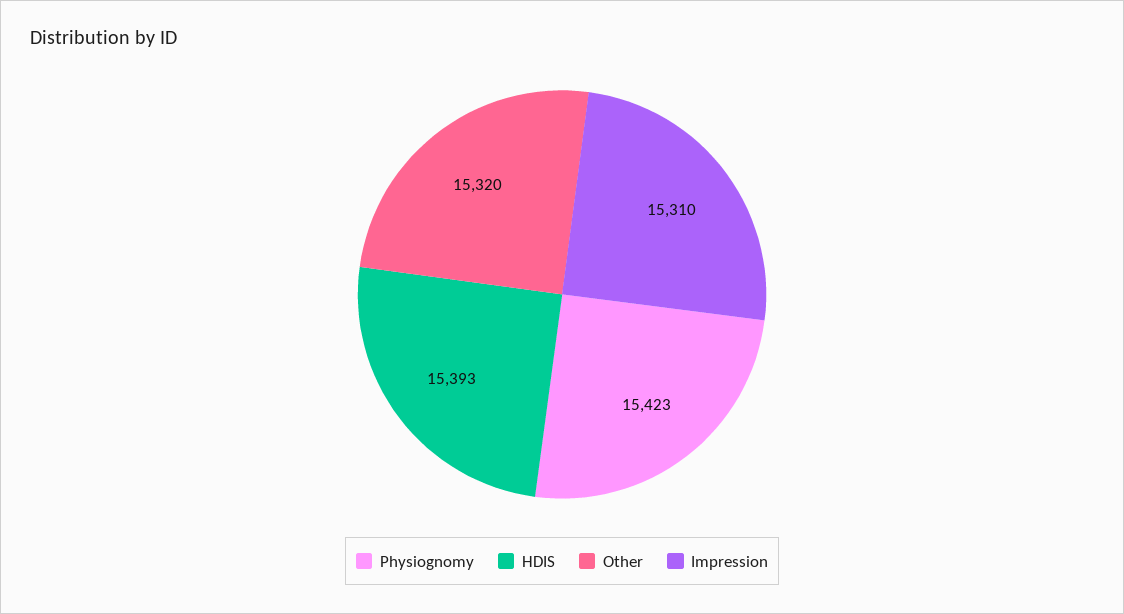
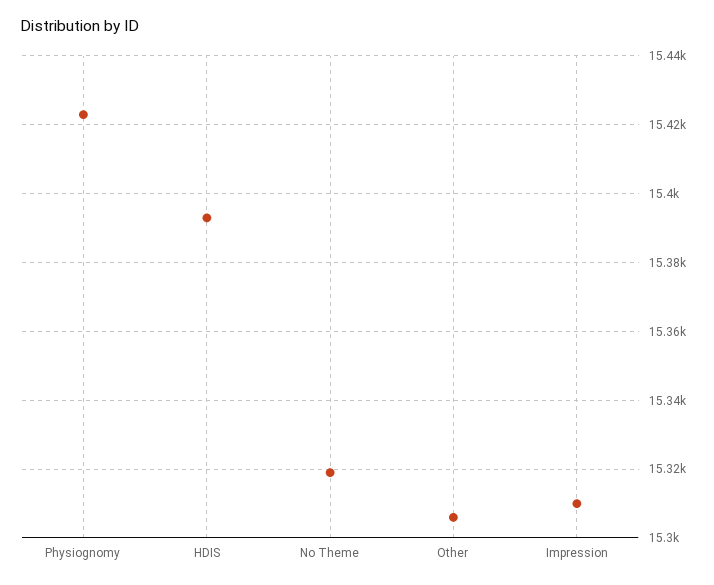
  {
    "Physiognomy": 15423,
    "HDIS": 15393,
-   "Other": 15320,
+   "Other": 15305,
-   "Impression": 15310
+   "Impression": 15310,
+   "No Theme": 15320
  }

